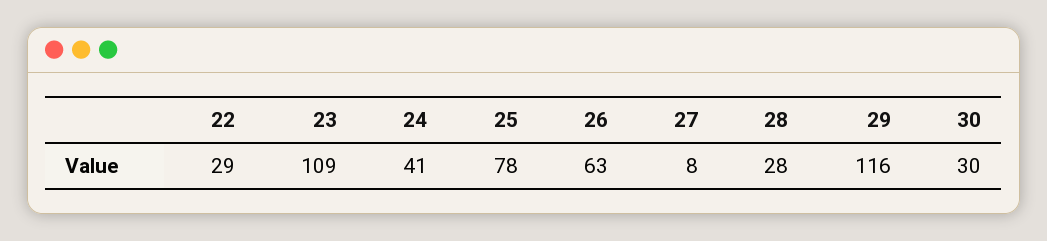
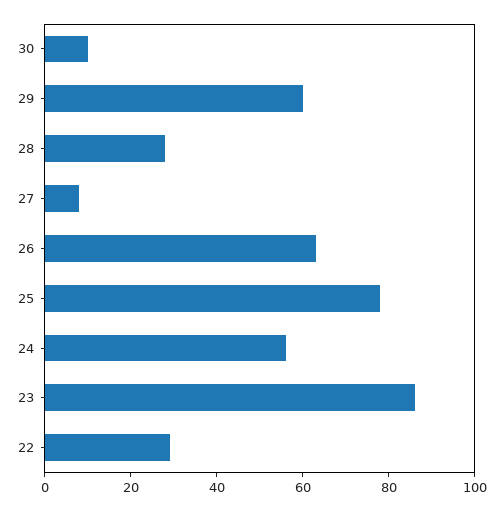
  {
    "22": 29,
-   "23": 109,
+   "23": 85,
-   "24": 41,
+   "24": 55,
    "25": 78,
    "26": 63,
    "27": 8,
    "28": 28,
-   "29": 116,
+   "29": 60,
-   "30": 30
+   "30": 10
  }

